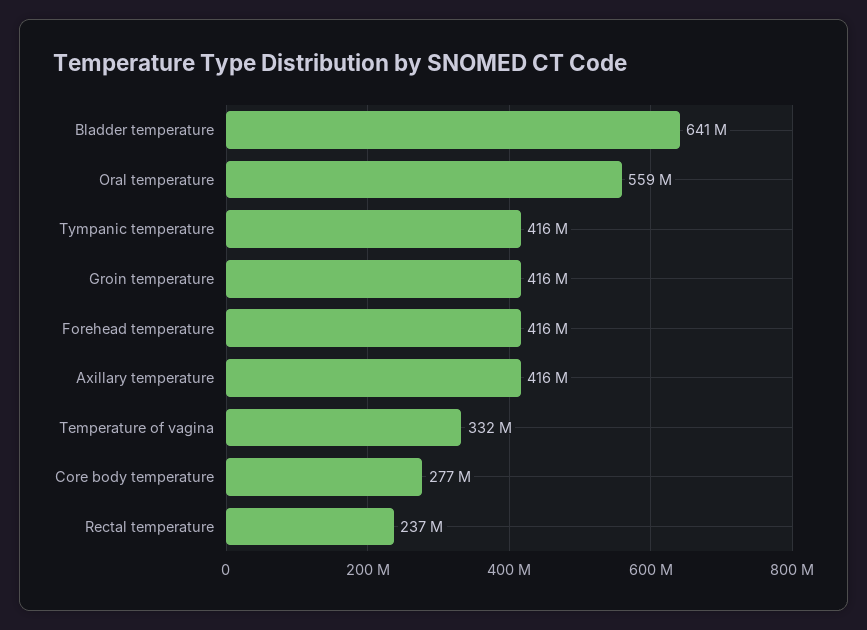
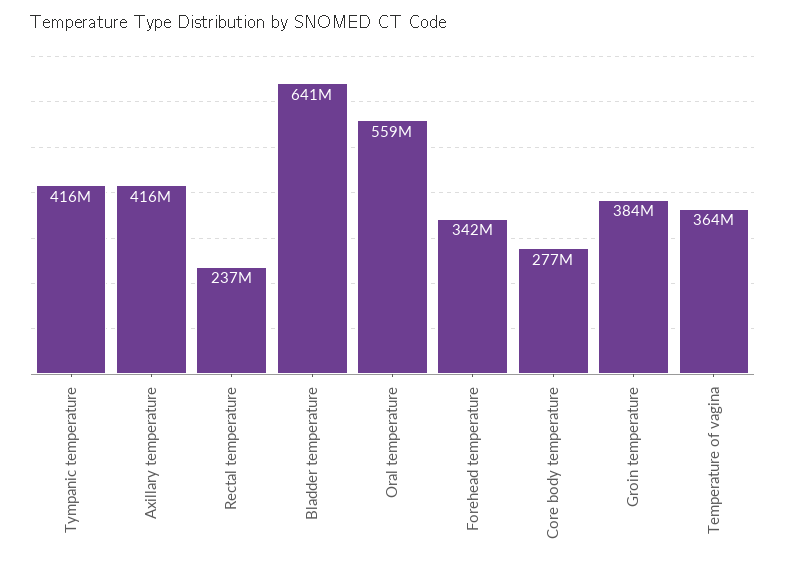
  {
    "Bladder temperature": 641000000,
    "Oral temperature": 559000000,
    "Tympanic temperature": 416000000,
-   "Groin temperature": 416000000,
+   "Groin temperature": 384000000,
-   "Forehead temperature": 416000000,
+   "Forehead temperature": 342000000,
    "Axillary temperature": 416000000,
-   "Temperature of vagina": 332000000,
+   "Temperature of vagina": 364000000,
    "Core body temperature": 277000000,
    "Rectal temperature": 237000000
  }

